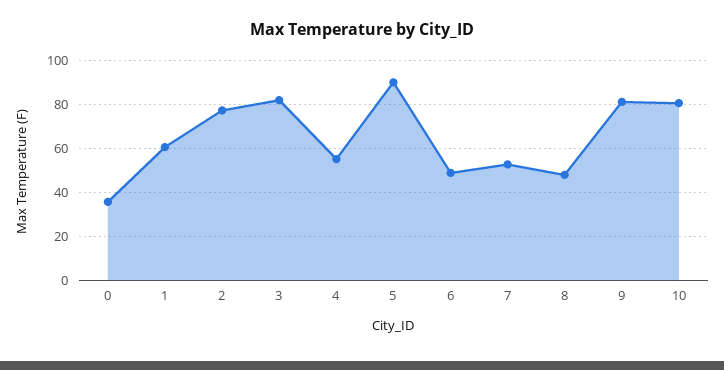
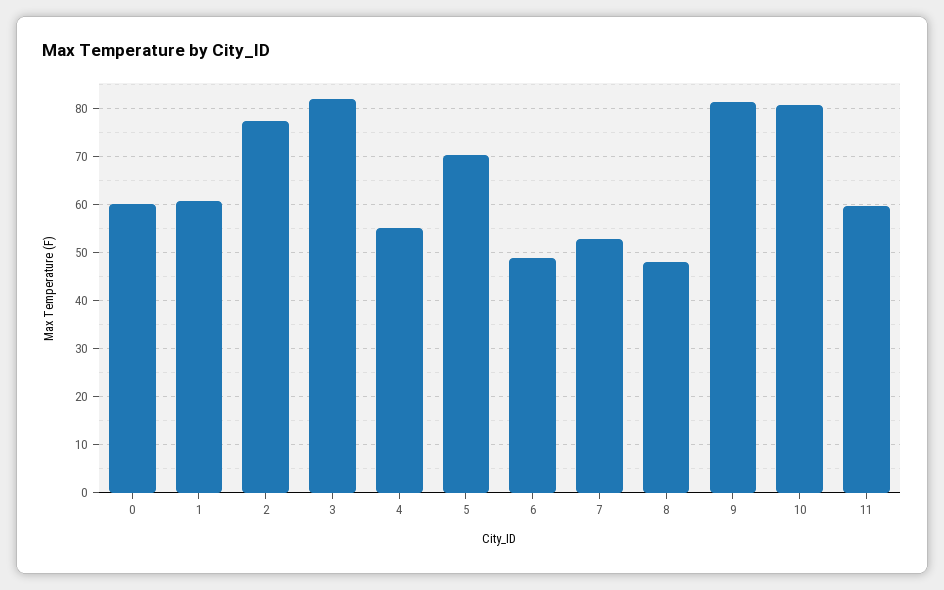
  {
-   "0": 35,
+   "0": 60,
    "1": 60,
    "2": 78,
    "3": 82,
    "4": 56,
-   "5": 90,
+   "5": 70,
    "6": 48,
    "7": 52,
    "8": 48,
    "9": 82,
-   "10": 80
+   "10": 80,
+   "11": 60
  }

